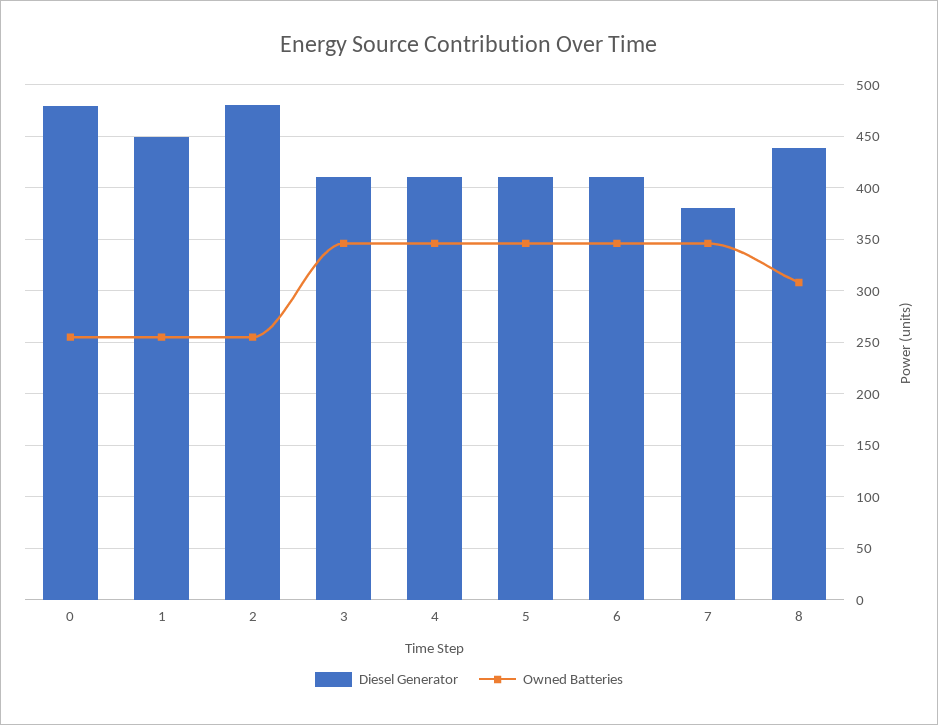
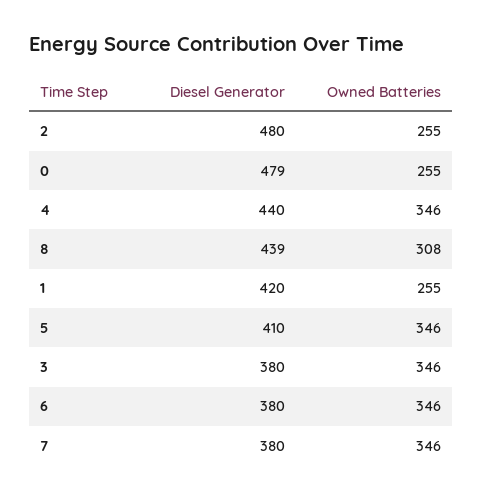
  {
    "Diesel Generator": {
      "0": 479,
-     "1": 450,
+     "1": 420,
      "2": 480,
-     "3": 410,
+     "3": 380,
-     "4": 410,
+     "4": 440,
      "5": 410,
-     "6": 410,
+     "6": 380,
      "7": 380,
      "8": 439
    },
    "Owned Batteries": {
      "0": 255,
      "1": 255,
      "2": 255,
      "3": 346,
      "4": 346,
      "5": 346,
      "6": 346,
      "7": 346,
      "8": 308
    }
  }

